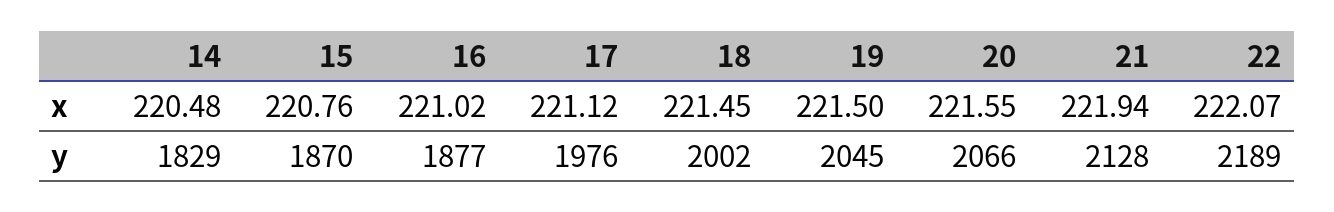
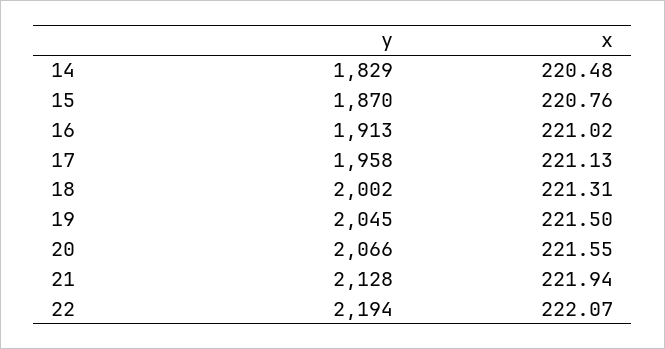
  {
    "14": {
      "x": 220.48,
      "y": 1829
    },
    "15": {
      "x": 220.76,
      "y": 1870
    },
    "16": {
      "x": 221.02,
-     "y": 1877
+     "y": 1913
    },
    "17": {
-     "x": 221.12,
+     "x": 221.13,
-     "y": 1976
+     "y": 1958
    },
    "18": {
-     "x": 221.45,
+     "x": 221.31,
      "y": 2002
    },
    "19": {
      "x": 221.5,
      "y": 2045
    },
    "20": {
      "x": 221.55,
      "y": 2066
    },
    "21": {
      "x": 221.94,
      "y": 2128
    },
    "22": {
      "x": 222.07,
-     "y": 2189
+     "y": 2194
    }
  }

